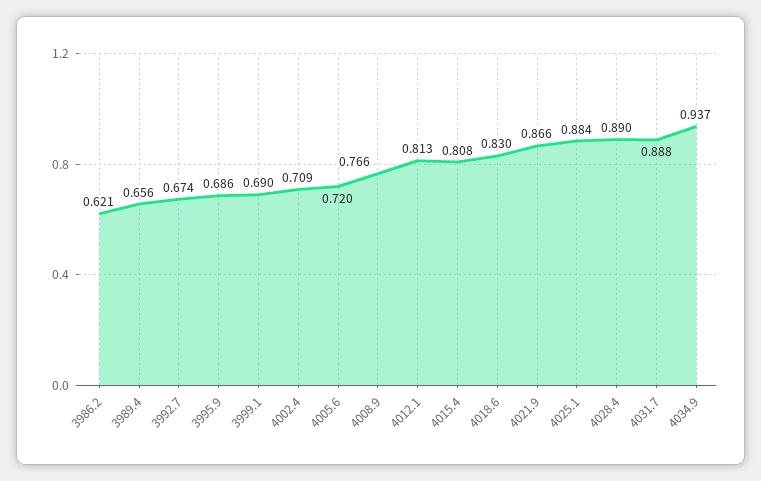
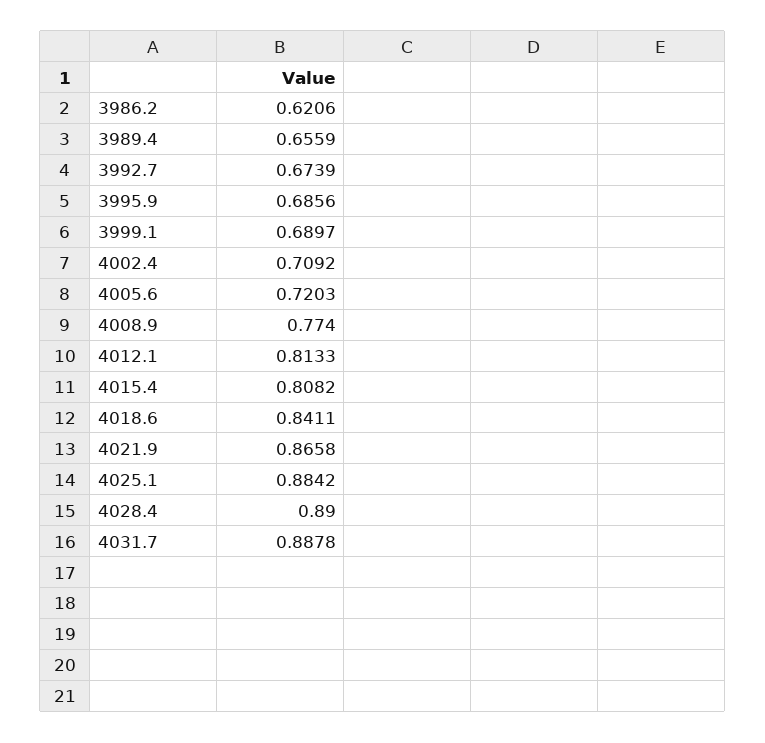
  {
    "3986.2": 0.6206,
    "3989.4": 0.6559,
    "3992.7": 0.6739,
    "3995.9": 0.6856,
    "3999.1": 0.6897,
    "4002.4": 0.7092,
    "4005.6": 0.7203,
-   "4008.9": 0.766,
+   "4008.9": 0.774,
    "4012.1": 0.8133,
    "4015.4": 0.8082,
-   "4018.6": 0.83,
+   "4018.6": 0.8411,
    "4021.9": 0.8658,
    "4025.1": 0.8842,
    "4028.4": 0.89,
-   "4031.7": 0.8878,
+   "4031.7": 0.8878
-   "4034.9": 0.937
  }

